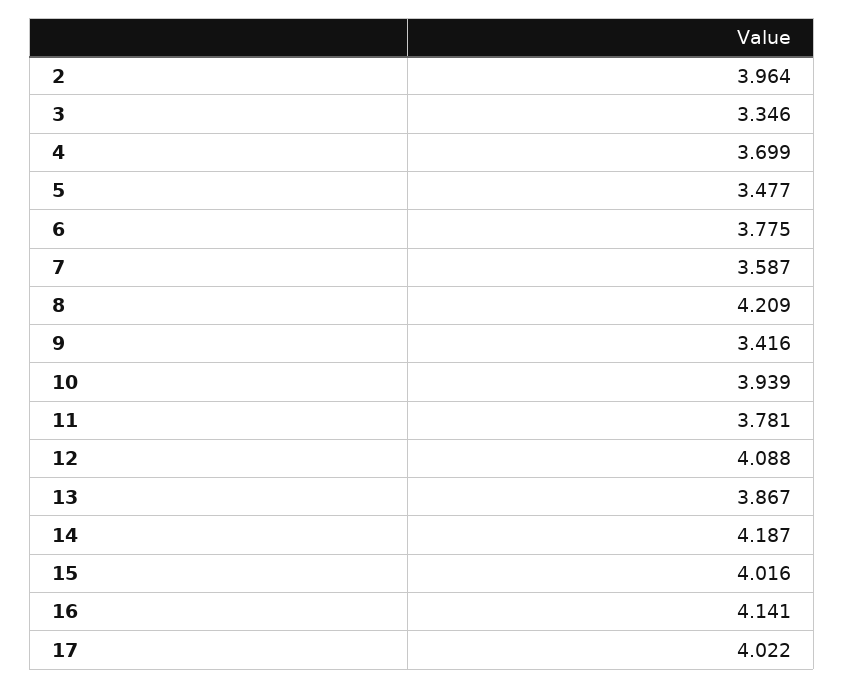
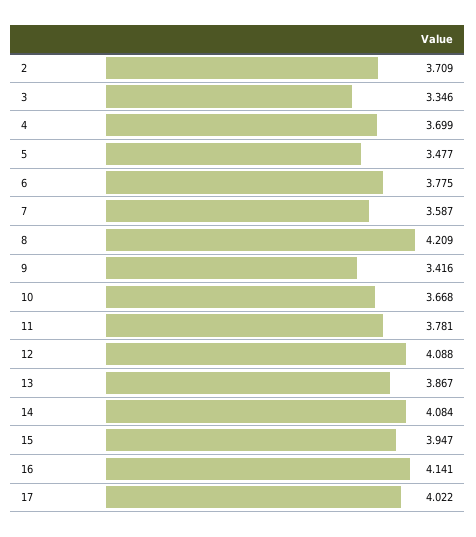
  {
-   "2": 3.964,
+   "2": 3.709,
    "3": 3.346,
    "4": 3.699,
    "5": 3.477,
    "6": 3.775,
    "7": 3.587,
    "8": 4.209,
    "9": 3.416,
-   "10": 3.939,
+   "10": 3.668,
    "11": 3.781,
    "12": 4.088,
    "13": 3.867,
-   "14": 4.187,
+   "14": 4.084,
-   "15": 4.016,
+   "15": 3.947,
    "16": 4.141,
    "17": 4.022
  }

